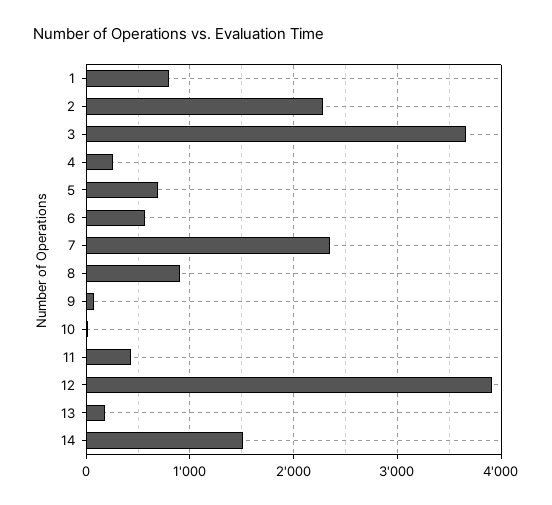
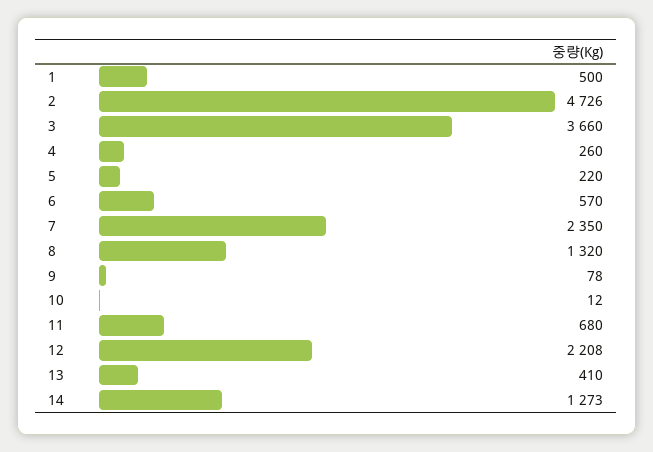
  {
-   "1": 800,
+   "1": 500,
-   "2": 2300,
+   "2": 4726,
    "3": 3660,
    "4": 260,
-   "5": 700,
+   "5": 220,
    "6": 570,
    "7": 2350,
-   "8": 900,
+   "8": 1320,
    "9": 78,
    "10": 12,
-   "11": 400,
+   "11": 680,
-   "12": 3900,
+   "12": 2208,
-   "13": 200,
+   "13": 410,
-   "14": 1500
+   "14": 1273
  }

